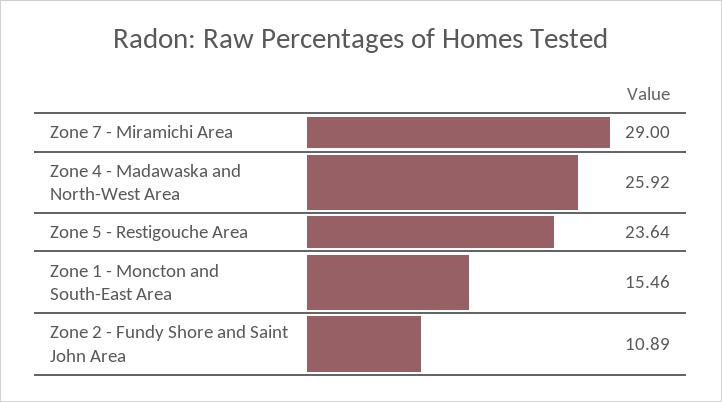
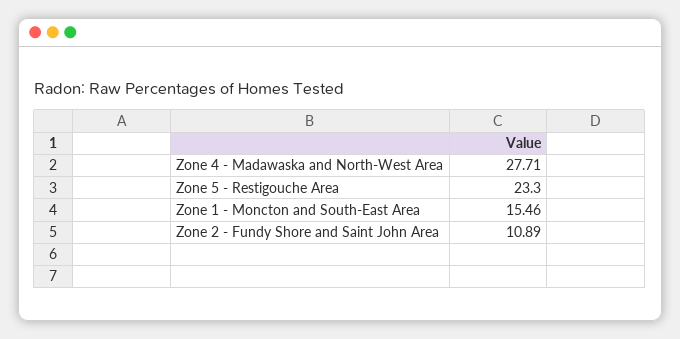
  {
-   "Zone 7 - Miramichi Area": 29,
-   "Zone 4 - Madawaska and North-West Area": 25.92,
+   "Zone 4 - Madawaska and North-West Area": 27.71,
-   "Zone 5 - Restigouche Area": 23.64,
+   "Zone 5 - Restigouche Area": 23.3,
    "Zone 1 - Moncton and South-East Area": 15.46,
    "Zone 2 - Fundy Shore and Saint John Area": 10.89
  }

